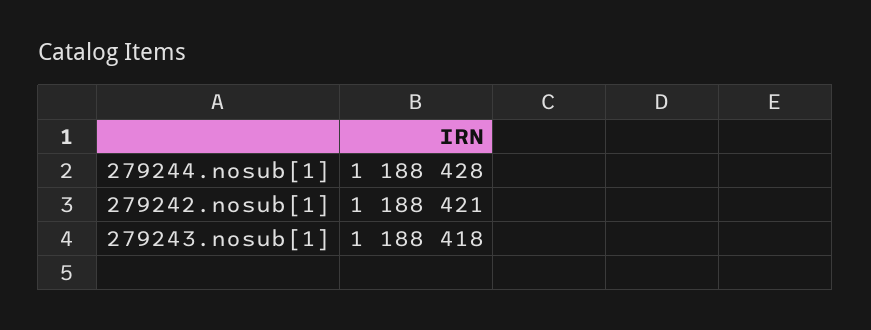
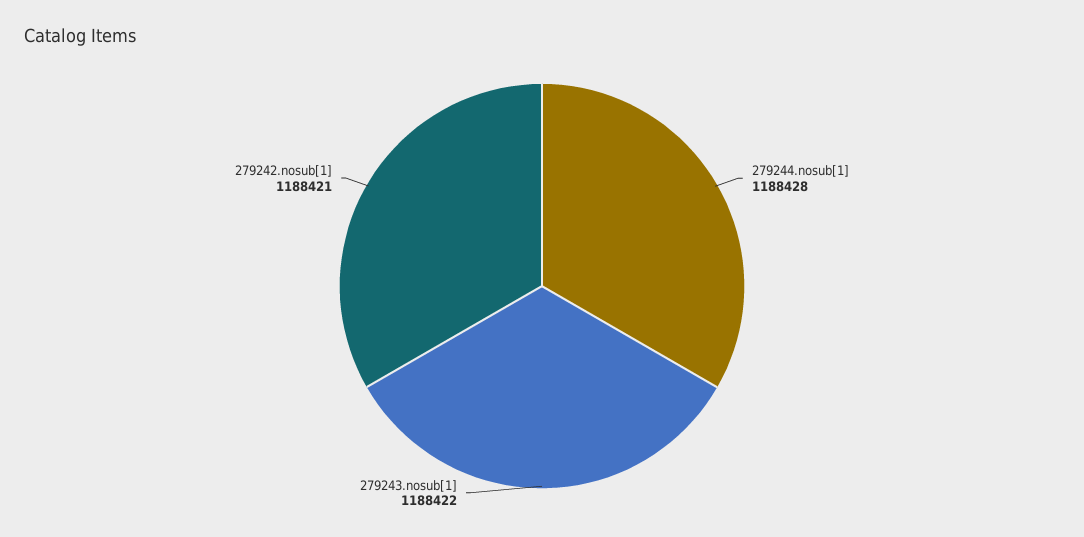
  {
    "279244.nosub[1]": 1188428,
    "279242.nosub[1]": 1188421,
-   "279243.nosub[1]": 1188418
+   "279243.nosub[1]": 1188422
  }

